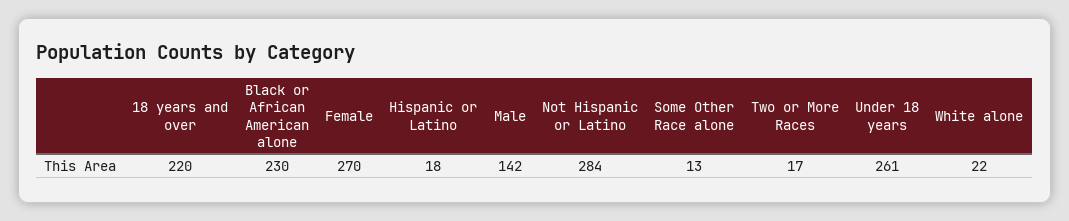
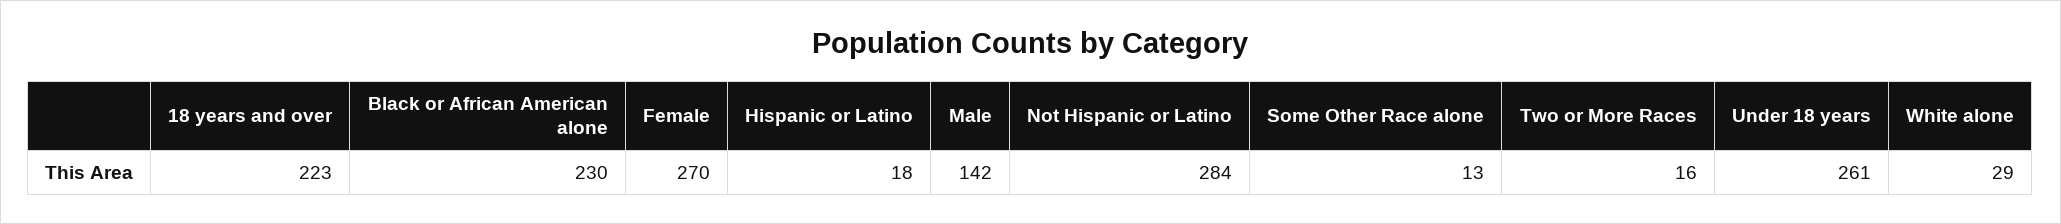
  {
-   "18 years and over": 220,
+   "18 years and over": 223,
    "Black or African American alone": 230,
    "Female": 270,
    "Hispanic or Latino": 18,
    "Male": 142,
    "Not Hispanic or Latino": 284,
    "Some Other Race alone": 13,
-   "Two or More Races": 17,
+   "Two or More Races": 16,
    "Under 18 years": 261,
-   "White alone": 22
+   "White alone": 29
  }

